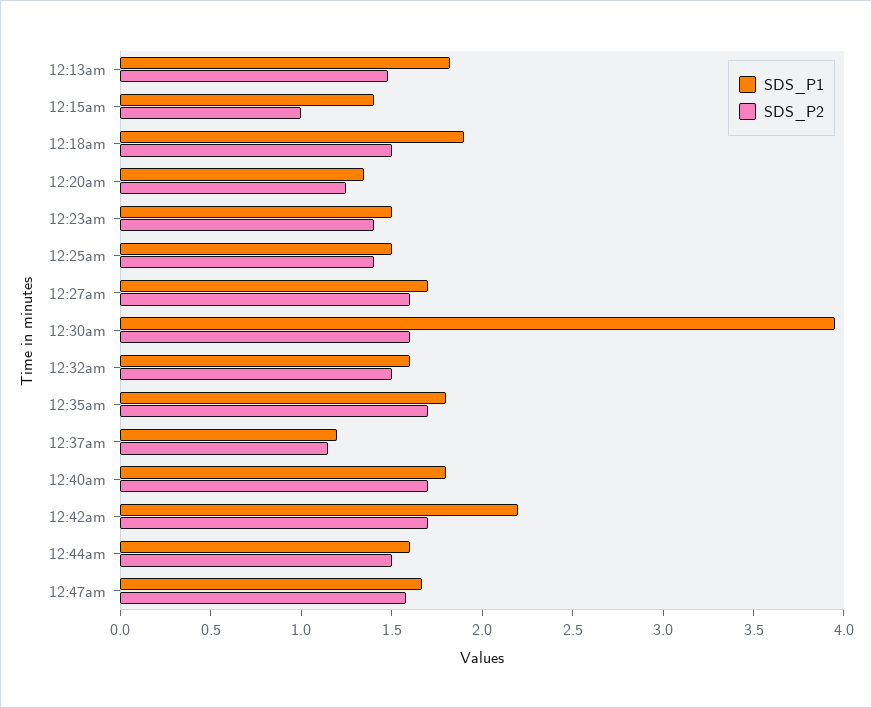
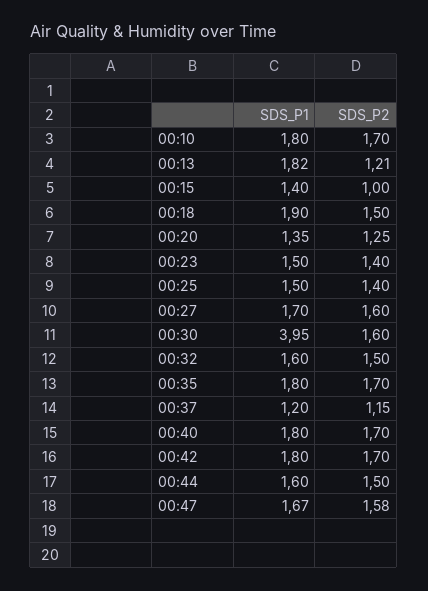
  {
    "SDS_P1": {
      "12:13am": 1.82,
      "12:15am": 1.4,
      "12:18am": 1.9,
      "12:20am": 1.35,
      "12:23am": 1.5,
      "12:25am": 1.5,
      "12:27am": 1.7,
      "12:30am": 3.95,
      "12:32am": 1.6,
      "12:35am": 1.8,
      "12:37am": 1.2,
      "12:40am": 1.8,
-     "12:42am": 2.2,
+     "12:42am": 1.8,
      "12:44am": 1.6,
-     "12:47am": 1.67
+     "12:47am": 1.67,
+     "00:10": 1.8
    },
    "SDS_P2": {
-     "12:13am": 1.5,
+     "12:13am": 1.21,
      "12:15am": 1,
      "12:18am": 1.5,
      "12:20am": 1.25,
      "12:23am": 1.4,
      "12:25am": 1.4,
      "12:27am": 1.6,
      "12:30am": 1.6,
      "12:32am": 1.5,
      "12:35am": 1.7,
      "12:37am": 1.15,
      "12:40am": 1.7,
      "12:42am": 1.7,
      "12:44am": 1.5,
-     "12:47am": 1.58
+     "12:47am": 1.58,
+     "00:10": 1.7
    }
  }

